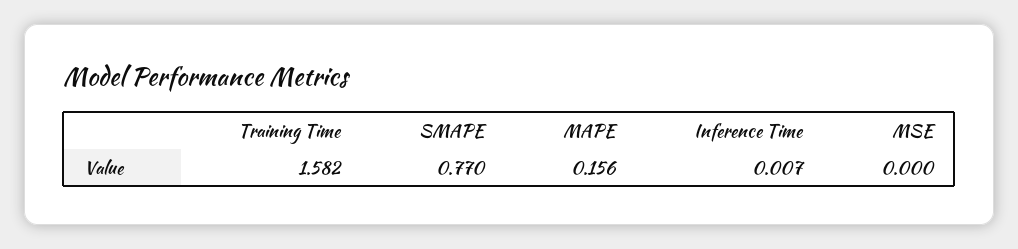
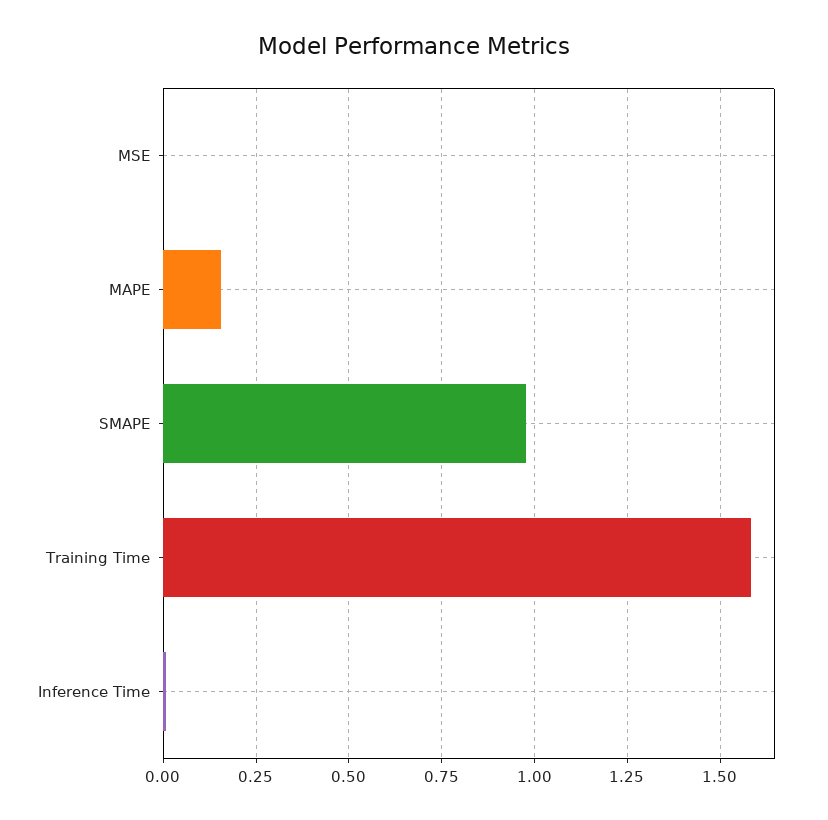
  {
    "Training Time": 1.582,
-   "SMAPE": 0.77,
+   "SMAPE": 0.975,
    "MAPE": 0.156,
    "Inference Time": 0.007,
    "MSE": 0
  }

